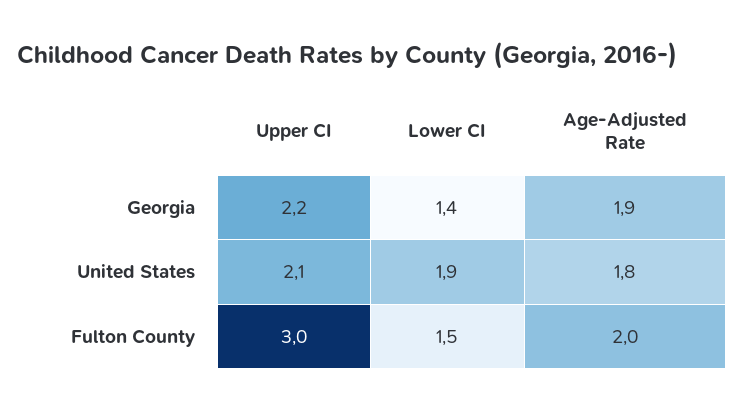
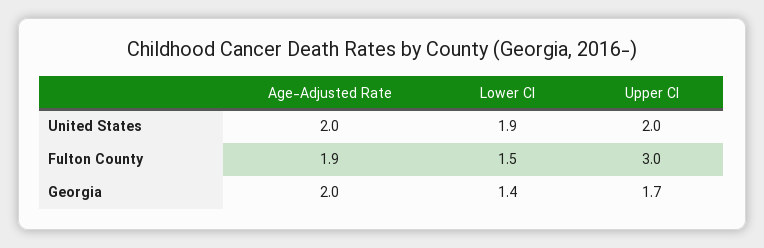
  {
    "Upper CI": {
-     "Georgia": 2.2,
+     "Georgia": 1.7,
-     "United States": 2.1,
+     "United States": 2,
      "Fulton County": 3
    },
    "Lower CI": {
      "Georgia": 1.4,
      "United States": 1.9,
      "Fulton County": 1.5
    },
    "Age-Adjusted Rate": {
-     "Georgia": 1.9,
+     "Georgia": 2,
-     "United States": 1.8,
+     "United States": 2,
-     "Fulton County": 2
+     "Fulton County": 1.9
    }
  }

